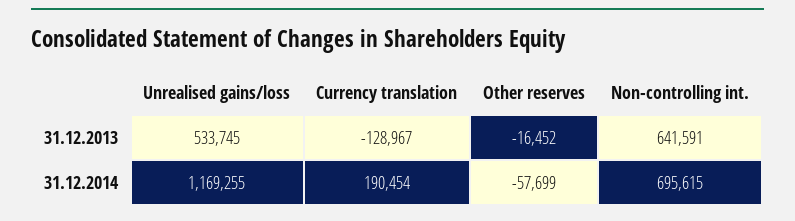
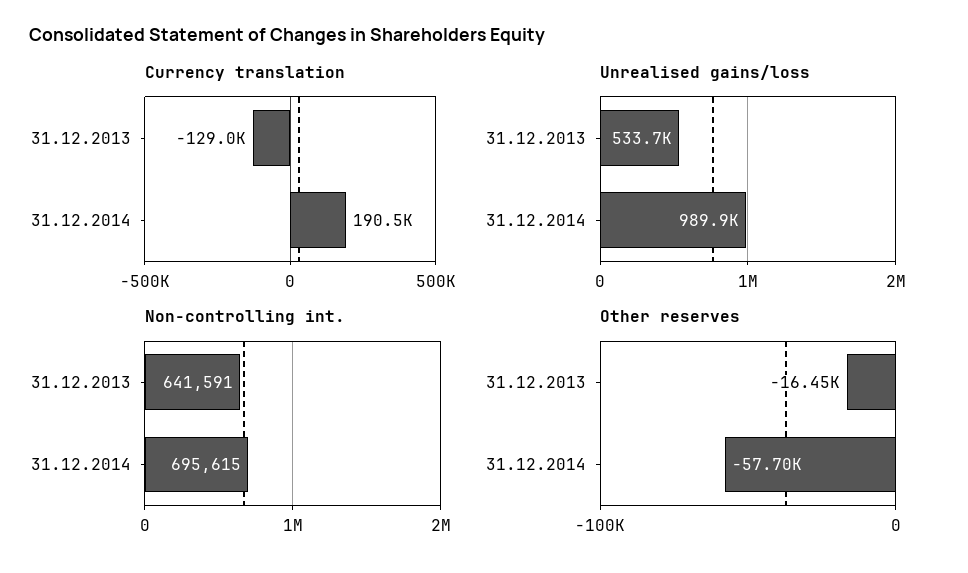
  {
    "Unrealised gains/loss": {
      "31.12.2013": 533745,
-     "31.12.2014": 1169255
+     "31.12.2014": 989900
    },
    "Currency translation": {
      "31.12.2013": -128967,
      "31.12.2014": 190454
    },
    "Other reserves": {
      "31.12.2013": -16452,
      "31.12.2014": -57699
    },
    "Non-controlling int.": {
      "31.12.2013": 641591,
      "31.12.2014": 695615
    }
  }

